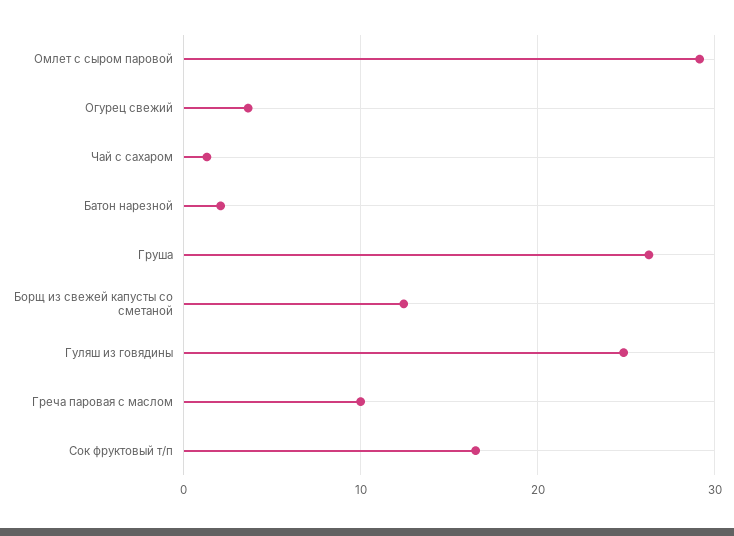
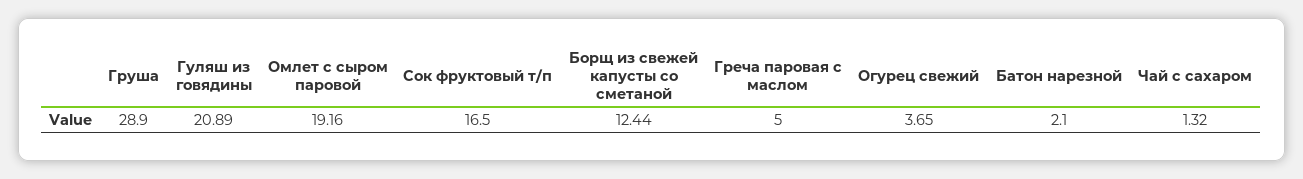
  {
-   "Омлет с сыром паровой": 29,
+   "Омлет с сыром паровой": 19.16,
    "Огурец свежий": 3.65,
    "Чай с сахаром": 1.32,
    "Батон нарезной": 2.1,
-   "Груша": 26,
+   "Груша": 28.9,
    "Борщ из свежей капусты со сметаной": 12.44,
-   "Гуляш из говядины": 25,
+   "Гуляш из говядины": 20.89,
-   "Греча паровая с маслом": 10,
+   "Греча паровая с маслом": 5,
    "Сок фруктовый т/п": 16.5
  }

